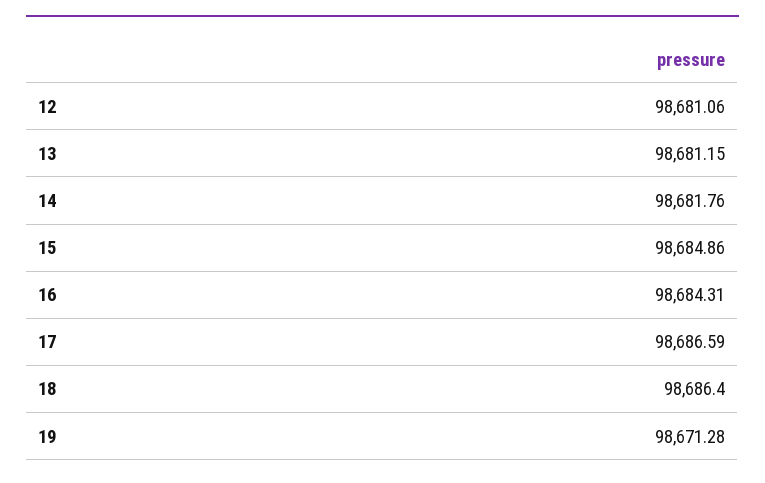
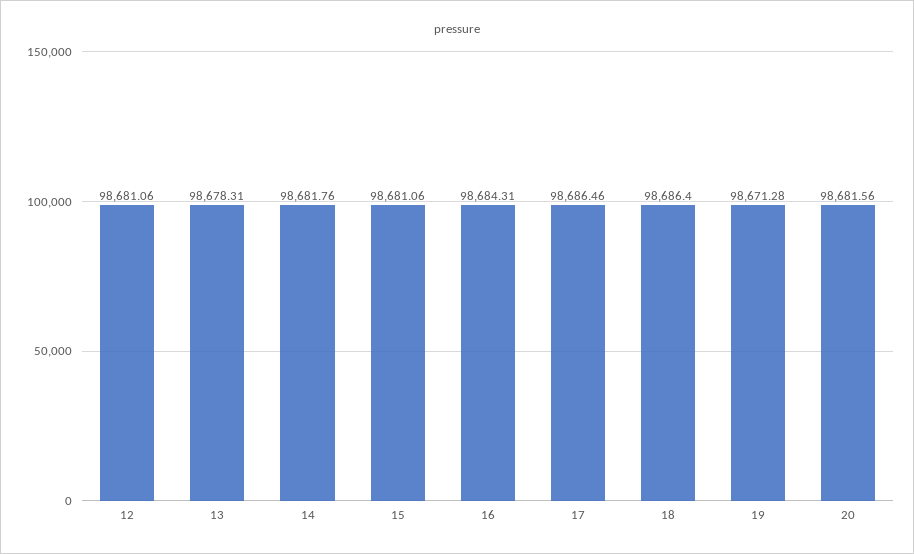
  {
    "12": 98681.06,
-   "13": 98681.15,
+   "13": 98678.31,
    "14": 98681.76,
-   "15": 98684.86,
+   "15": 98681.06,
    "16": 98684.31,
-   "17": 98686.59,
+   "17": 98686.46,
    "18": 98686.4,
-   "19": 98671.28
+   "19": 98671.28,
+   "20": 98681.56
  }

